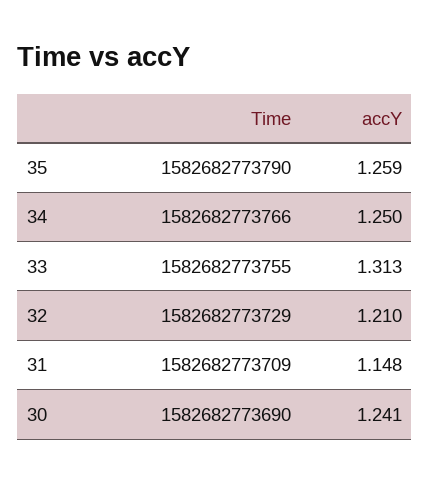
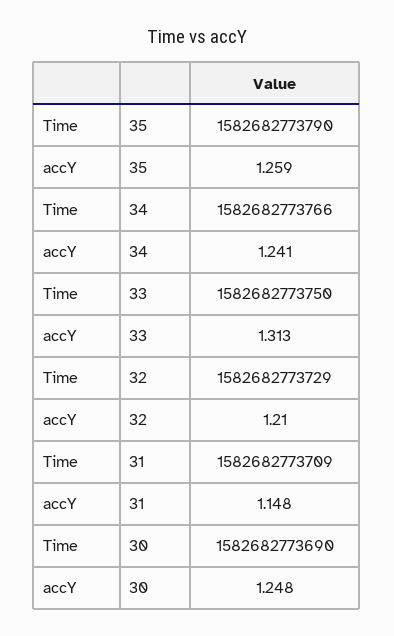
  {
    "Time": {
      "35": 1582682773790,
      "34": 1582682773766,
-     "33": 1582682773755,
+     "33": 1582682773750,
      "32": 1582682773729,
      "31": 1582682773709,
      "30": 1582682773690
    },
    "accY": {
      "35": 1.259,
-     "34": 1.25,
+     "34": 1.241,
      "33": 1.313,
      "32": 1.21,
      "31": 1.148,
-     "30": 1.241
+     "30": 1.248
    }
  }

